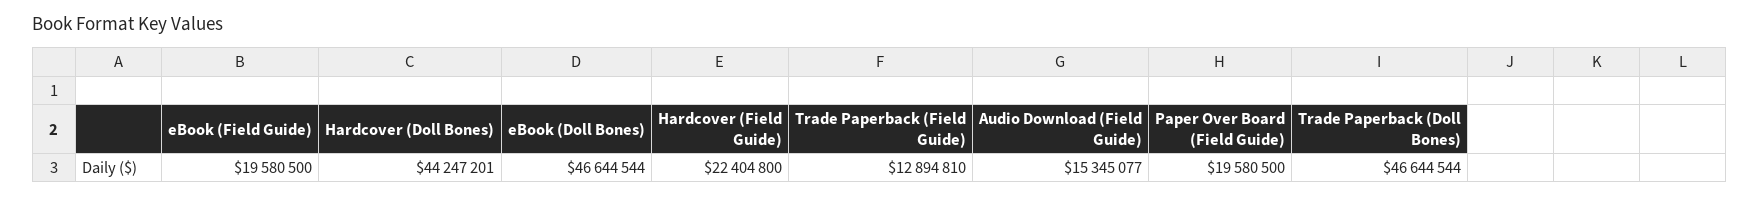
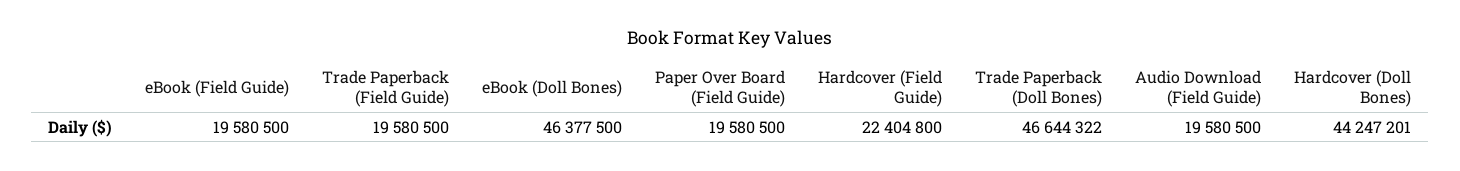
  {
    "eBook (Field Guide)": 19580500,
    "Hardcover (Doll Bones)": 44247201,
-   "eBook (Doll Bones)": 46644544,
+   "eBook (Doll Bones)": 46377500,
    "Hardcover (Field Guide)": 22404800,
-   "Trade Paperback (Field Guide)": 12894810,
+   "Trade Paperback (Field Guide)": 19580500,
-   "Audio Download (Field Guide)": 15345077,
+   "Audio Download (Field Guide)": 19580500,
    "Paper Over Board (Field Guide)": 19580500,
-   "Trade Paperback (Doll Bones)": 46644544
+   "Trade Paperback (Doll Bones)": 46644322
  }

